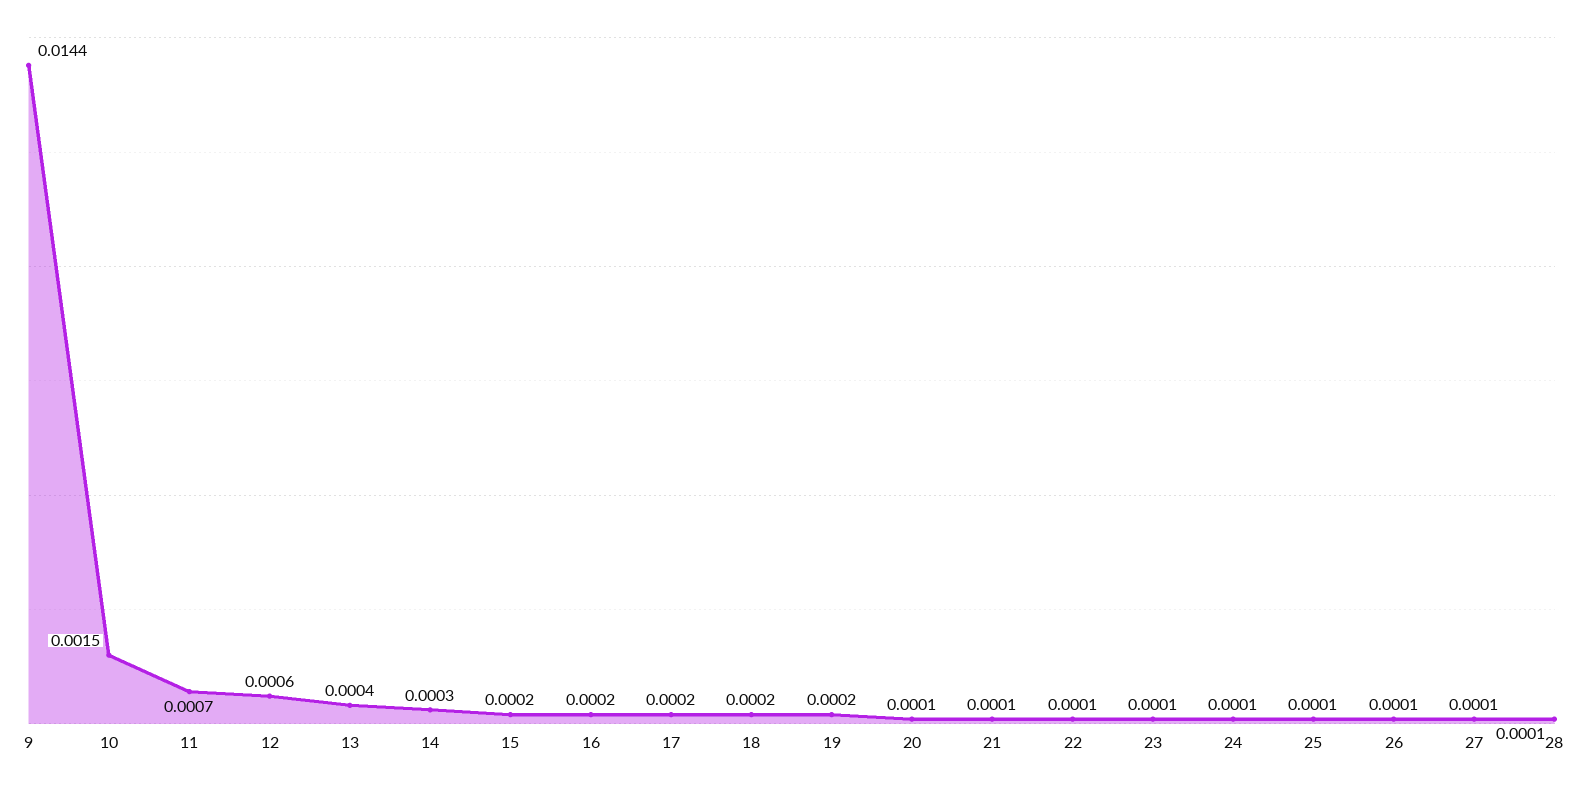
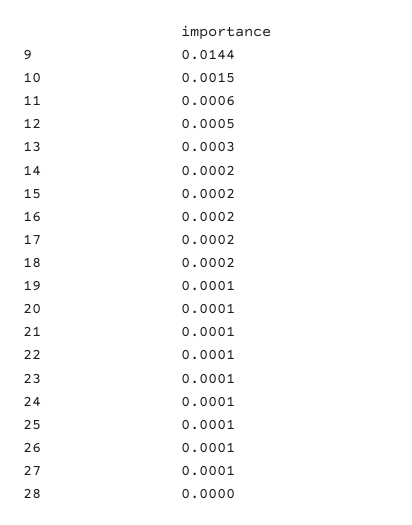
  {
    "9": 0.0144,
    "10": 0.0015,
-   "11": 0.0007,
+   "11": 0.0006,
-   "12": 0.0006,
+   "12": 0.0005,
-   "13": 0.0004,
+   "13": 0.0003,
-   "14": 0.0003,
+   "14": 0.0002,
    "15": 0.0002,
    "16": 0.0002,
    "17": 0.0002,
    "18": 0.0002,
-   "19": 0.0002,
+   "19": 0.0001,
    "20": 0.0001,
    "21": 0.0001,
    "22": 0.0001,
    "23": 0.0001,
    "24": 0.0001,
    "25": 0.0001,
    "26": 0.0001,
    "27": 0.0001,
-   "28": 0.0001
+   "28": 0
  }

